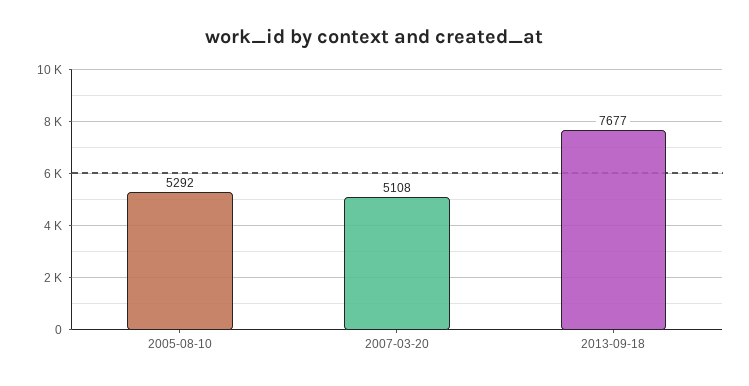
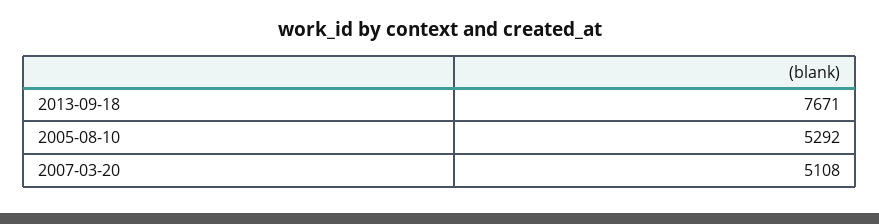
  {
    "2005-08-10": 5292,
    "2007-03-20": 5108,
-   "2013-09-18": 7677
+   "2013-09-18": 7671
  }

